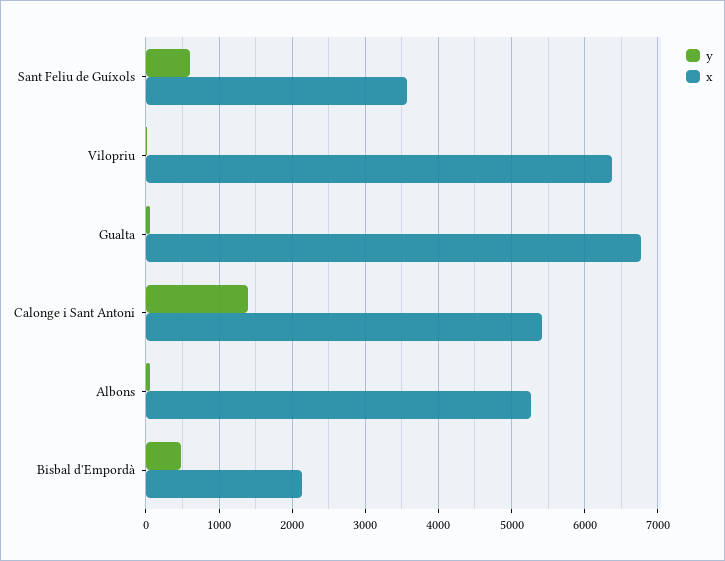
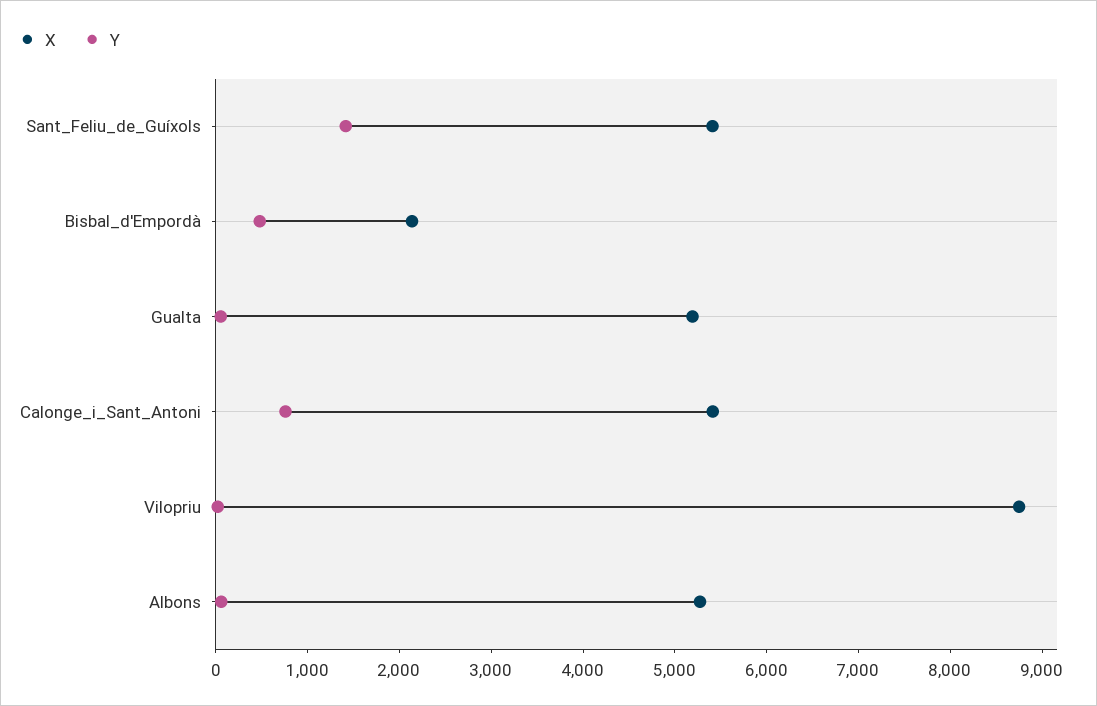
  {
    "y": {
-     "Sant Feliu de Guíxols": 600,
+     "Sant Feliu de Guíxols": 1400,
      "Vilopriu": 0,
      "Gualta": 100,
-     "Calonge i Sant Antoni": 1400,
+     "Calonge i Sant Antoni": 800,
      "Albons": 100,
      "Bisbal d'Empordà": 500
    },
    "x": {
-     "Sant Feliu de Guíxols": 3600,
+     "Sant Feliu de Guíxols": 5400,
-     "Vilopriu": 6400,
+     "Vilopriu": 8800,
-     "Gualta": 6800,
+     "Gualta": 5200,
      "Calonge i Sant Antoni": 5400,
      "Albons": 5300,
      "Bisbal d'Empordà": 2100
    }
  }

